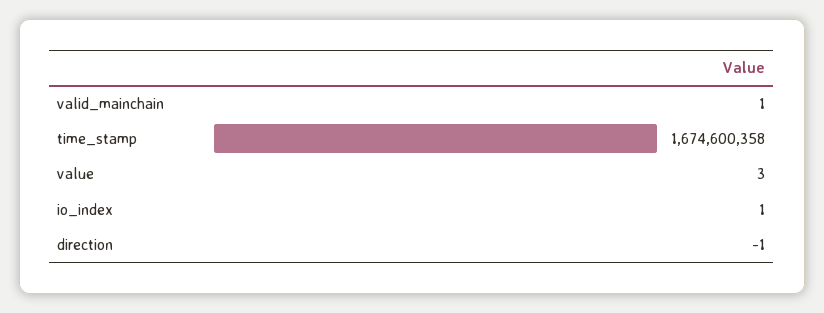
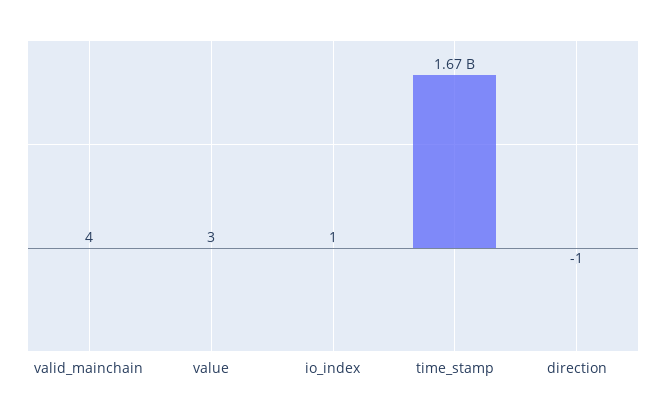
  {
-   "valid_mainchain": 1,
+   "valid_mainchain": 4,
    "time_stamp": 1674600358,
    "value": 3,
    "io_index": 1,
    "direction": -1
  }

